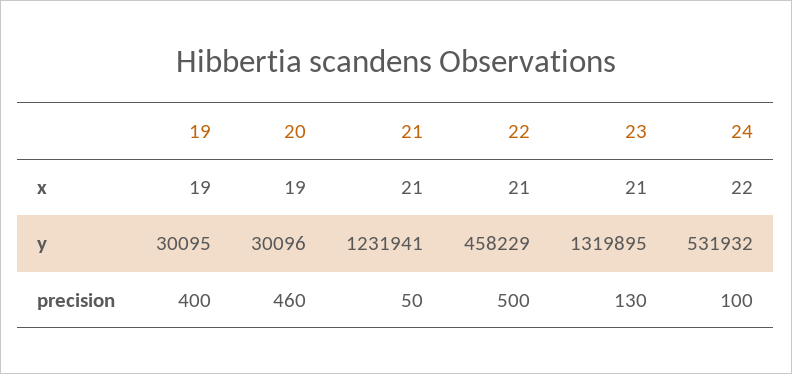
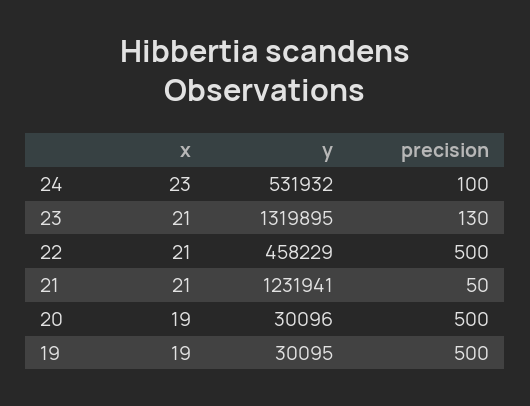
  {
    "19": {
      "x": 19,
      "y": 30095,
-     "precision": 400
+     "precision": 500
    },
    "20": {
      "x": 19,
      "y": 30096,
-     "precision": 460
+     "precision": 500
    },
    "21": {
      "x": 21,
      "y": 1231941,
      "precision": 50
    },
    "22": {
      "x": 21,
      "y": 458229,
      "precision": 500
    },
    "23": {
      "x": 21,
      "y": 1319895,
      "precision": 130
    },
    "24": {
-     "x": 22,
+     "x": 23,
      "y": 531932,
      "precision": 100
    }
  }

